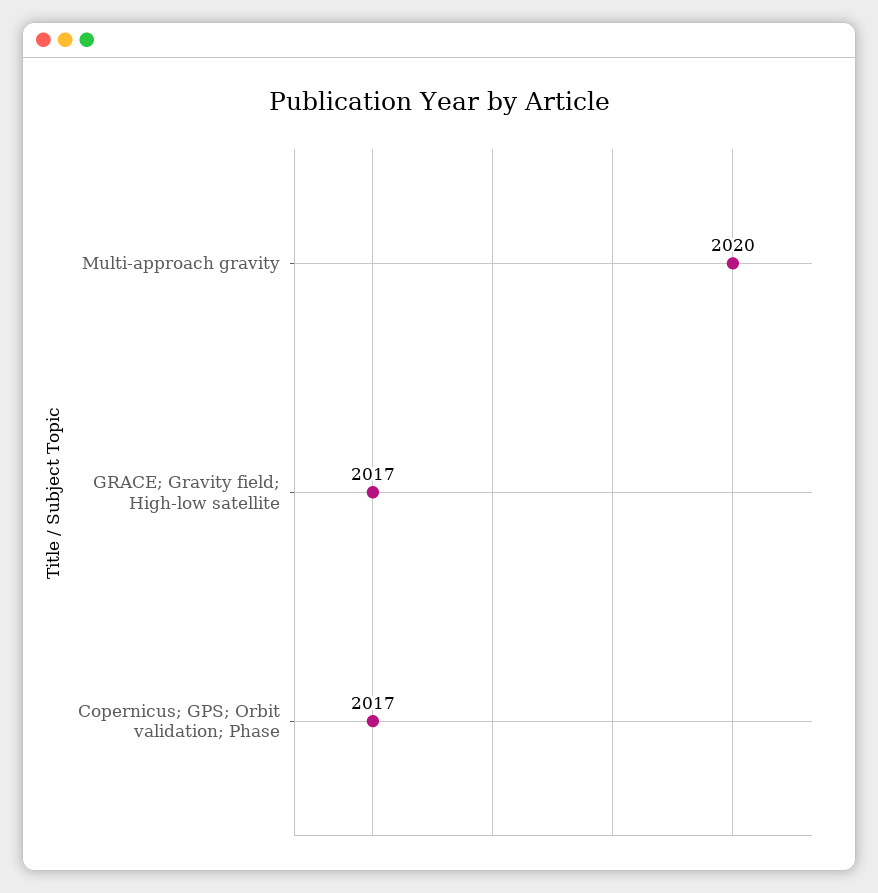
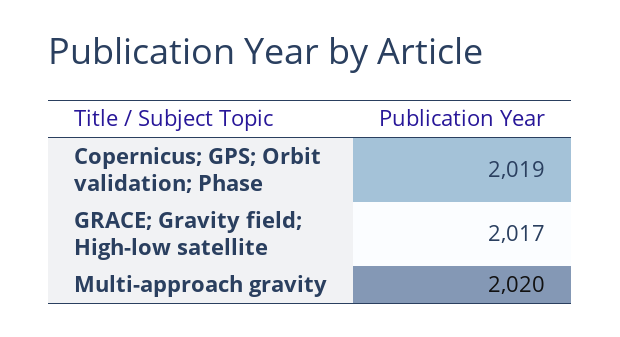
  {
    "Multi-approach gravity": 2020,
    "GRACE; Gravity field; High-low satellite": 2017,
-   "Copernicus; GPS; Orbit validation; Phase": 2017
+   "Copernicus; GPS; Orbit validation; Phase": 2019
  }

